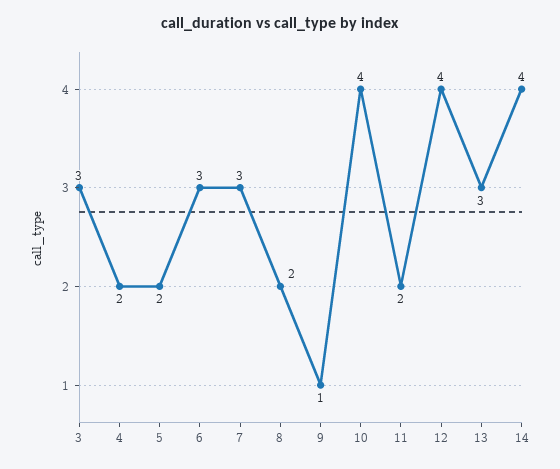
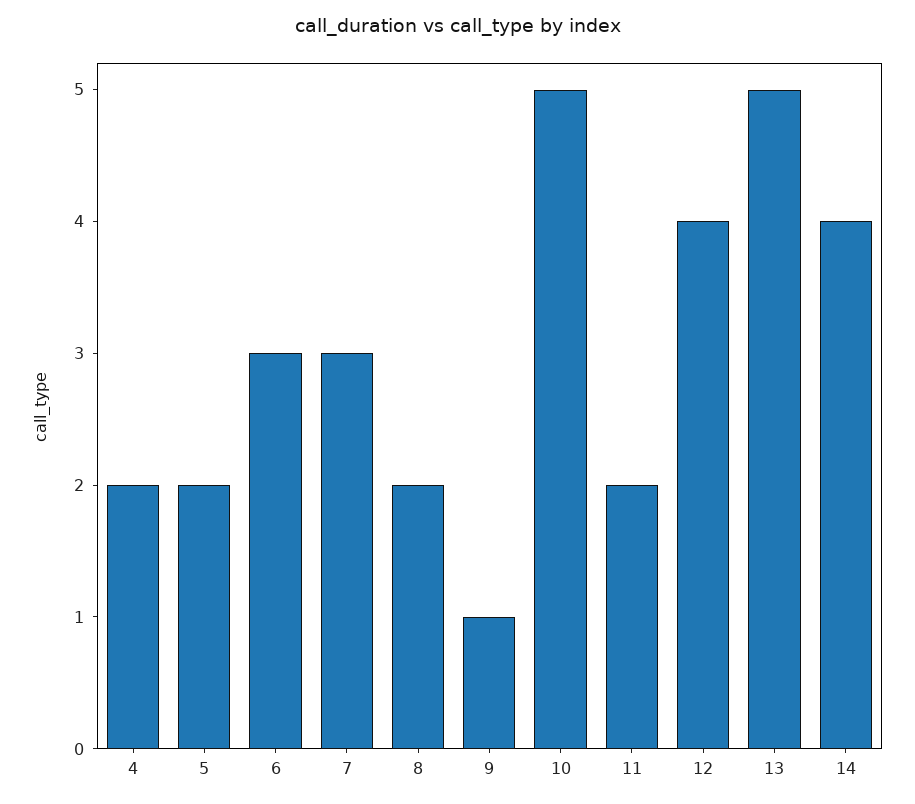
  {
-   "3": 3,
    "4": 2,
    "5": 2,
    "6": 3,
    "7": 3,
    "8": 2,
    "9": 1,
-   "10": 4,
+   "10": 5,
    "11": 2,
    "12": 4,
-   "13": 3,
+   "13": 5,
    "14": 4
  }

